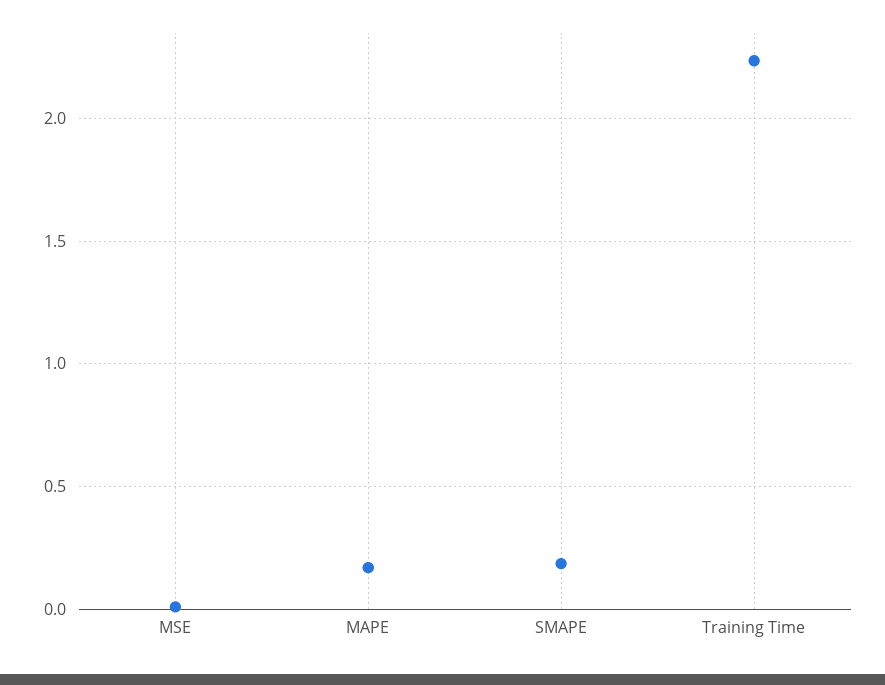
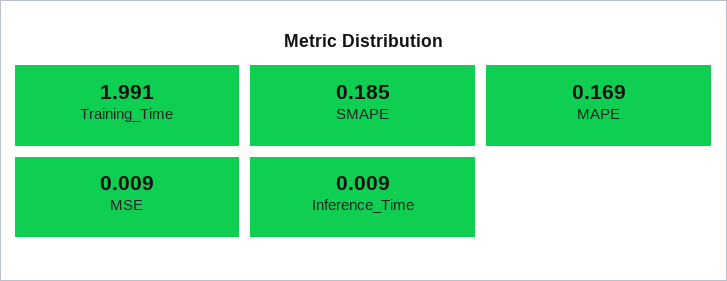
  {
    "MSE": 0.009,
    "MAPE": 0.169,
    "SMAPE": 0.185,
-   "Training Time": 2.25
+   "Training Time": 1.991,
+   "Inference_Time": 0.009
  }

